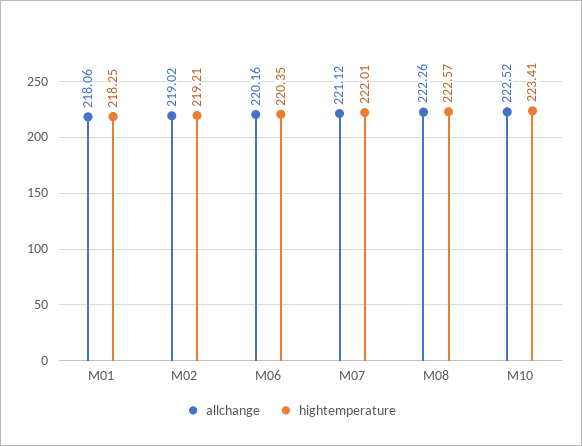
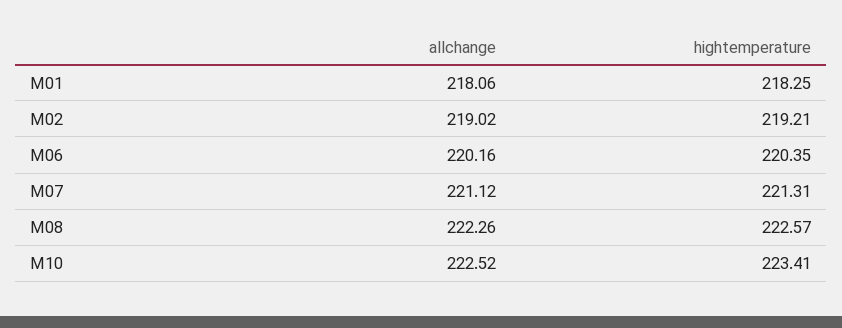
  {
    "allchange": {
      "M01": 218.06,
      "M02": 219.02,
      "M06": 220.16,
      "M07": 221.12,
      "M08": 222.26,
      "M10": 222.52
    },
    "hightemperature": {
      "M01": 218.25,
      "M02": 219.21,
      "M06": 220.35,
-     "M07": 222.01,
+     "M07": 221.31,
      "M08": 222.57,
      "M10": 223.41
    }
  }

